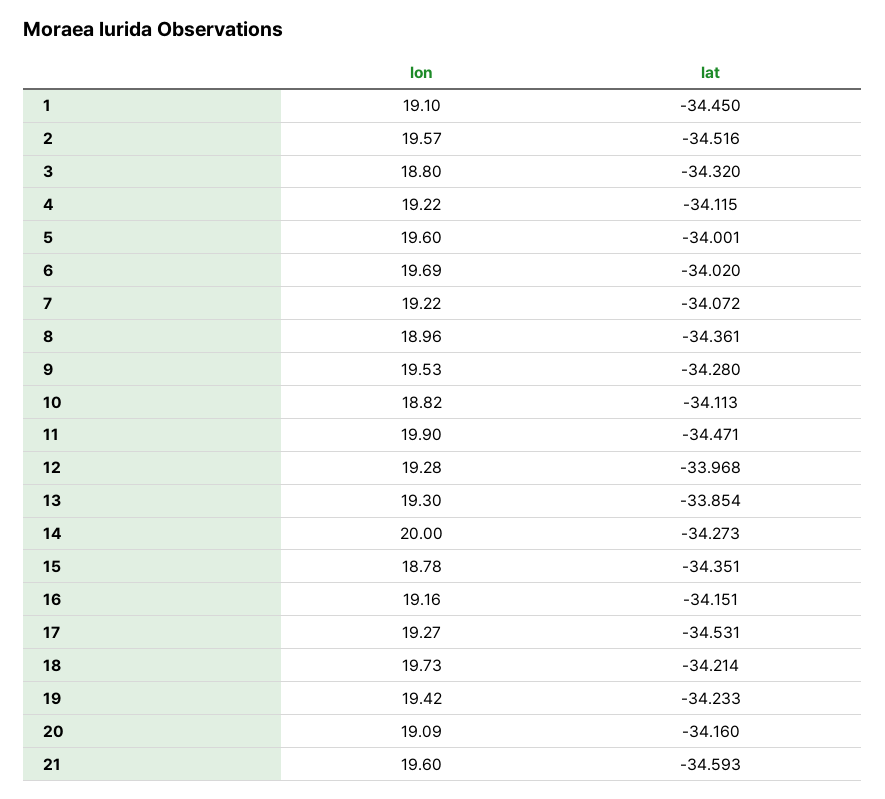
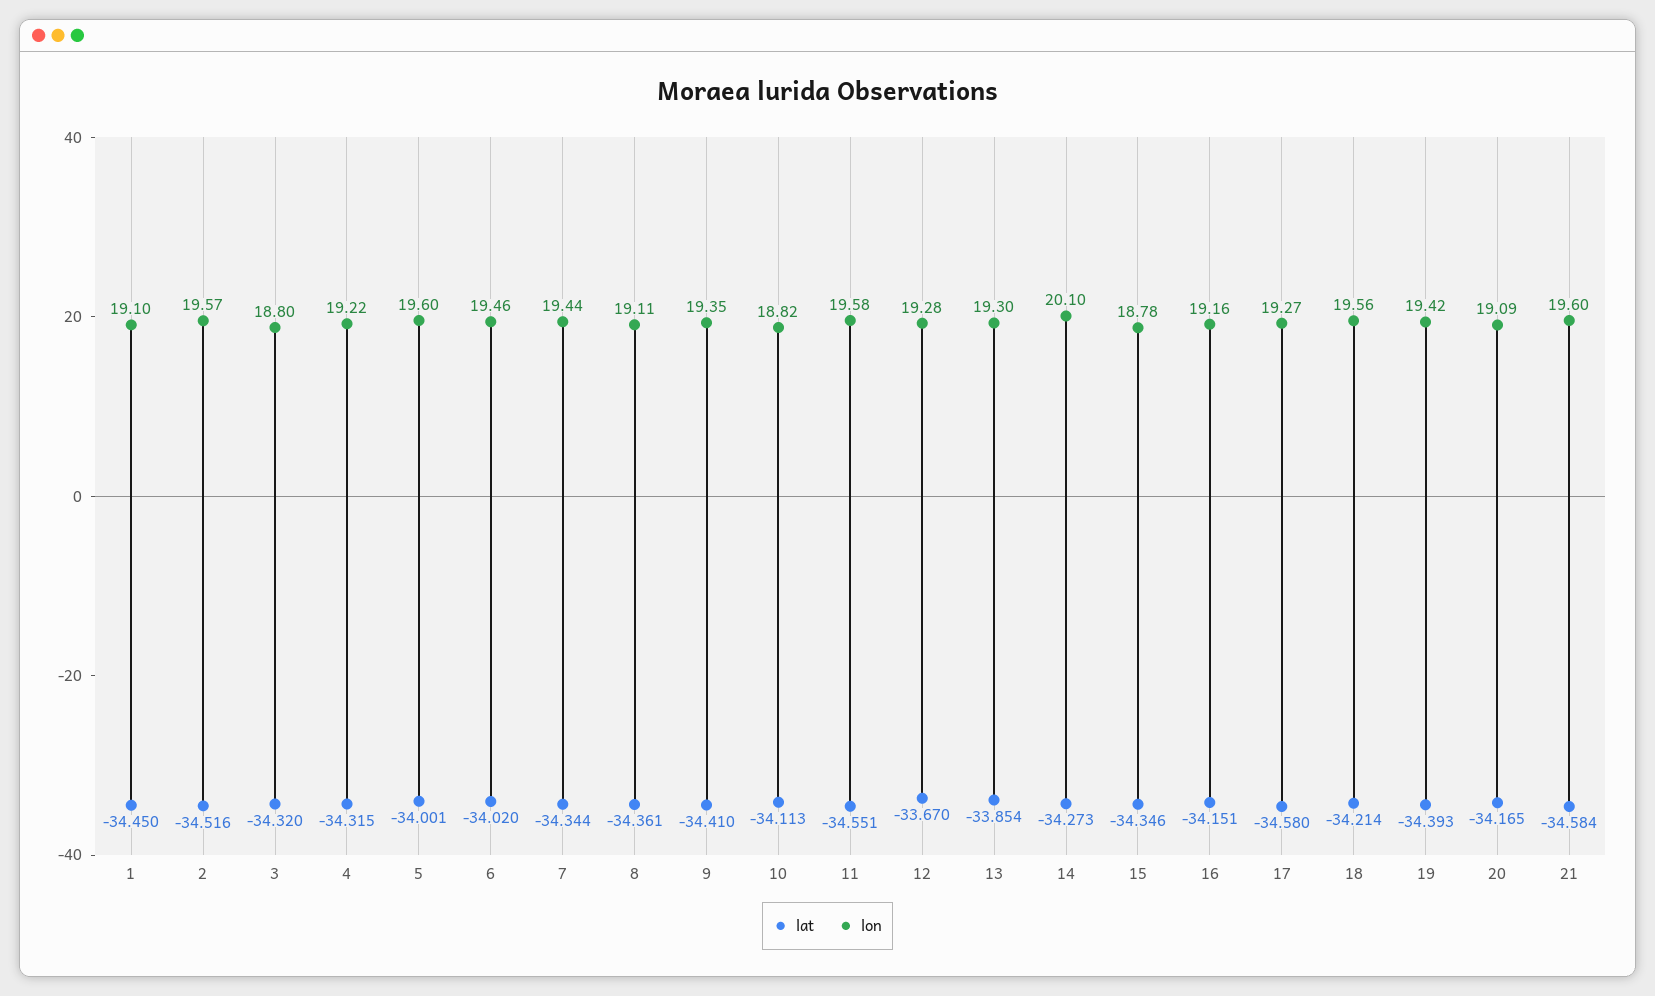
  {
    "lon": {
      "1": 19.1,
      "2": 19.57,
      "3": 18.8,
      "4": 19.22,
      "5": 19.6,
-     "6": 19.69,
+     "6": 19.46,
-     "7": 19.22,
+     "7": 19.44,
-     "8": 18.96,
+     "8": 19.11,
-     "9": 19.53,
+     "9": 19.35,
      "10": 18.82,
-     "11": 19.9,
+     "11": 19.58,
      "12": 19.28,
      "13": 19.3,
-     "14": 20,
+     "14": 20.1,
      "15": 18.78,
      "16": 19.16,
      "17": 19.27,
-     "18": 19.73,
+     "18": 19.56,
      "19": 19.42,
      "20": 19.09,
      "21": 19.6
    },
    "lat": {
      "1": -34.45,
      "2": -34.516,
      "3": -34.32,
-     "4": -34.115,
+     "4": -34.315,
      "5": -34.001,
      "6": -34.02,
-     "7": -34.072,
+     "7": -34.344,
      "8": -34.361,
-     "9": -34.28,
+     "9": -34.41,
      "10": -34.113,
-     "11": -34.471,
+     "11": -34.551,
-     "12": -33.968,
+     "12": -33.67,
      "13": -33.854,
      "14": -34.273,
-     "15": -34.351,
+     "15": -34.346,
      "16": -34.151,
-     "17": -34.531,
+     "17": -34.58,
      "18": -34.214,
-     "19": -34.233,
+     "19": -34.393,
-     "20": -34.16,
+     "20": -34.165,
-     "21": -34.593
+     "21": -34.584
    }
  }

